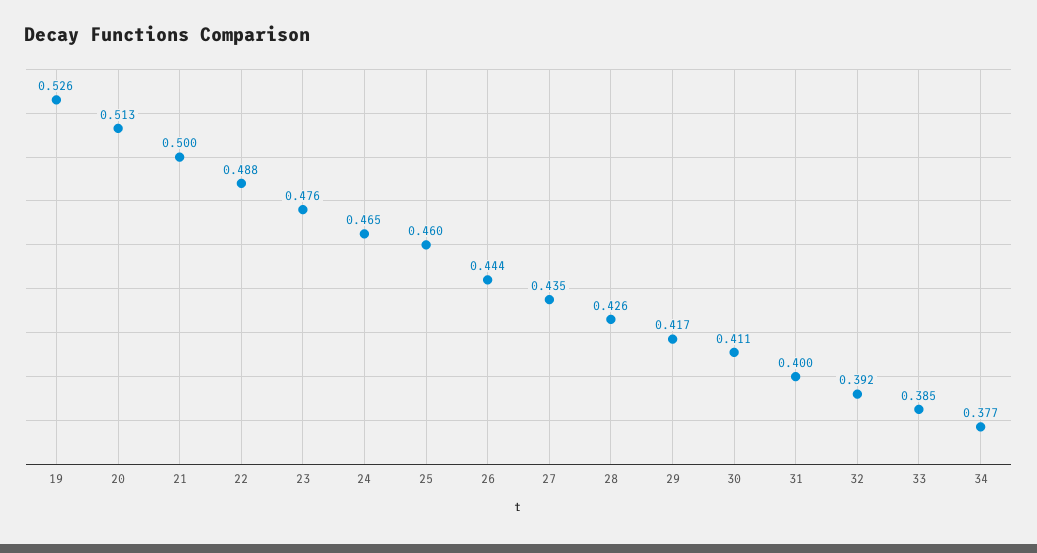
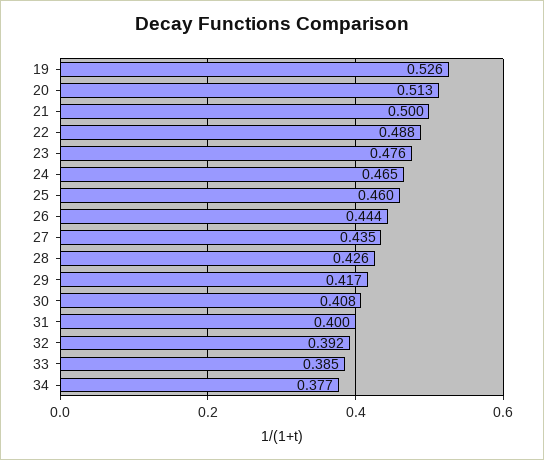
  {
    "19": 0.526,
    "20": 0.513,
    "21": 0.5,
    "22": 0.488,
    "23": 0.476,
    "24": 0.465,
    "25": 0.46,
    "26": 0.444,
    "27": 0.435,
    "28": 0.426,
    "29": 0.417,
-   "30": 0.411,
+   "30": 0.408,
    "31": 0.4,
    "32": 0.392,
    "33": 0.385,
    "34": 0.377
  }

